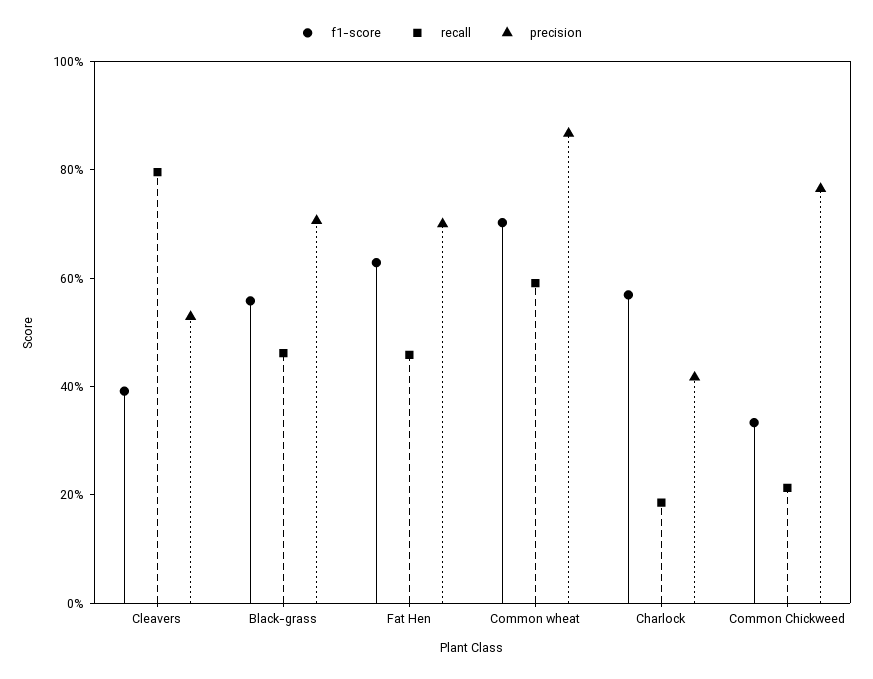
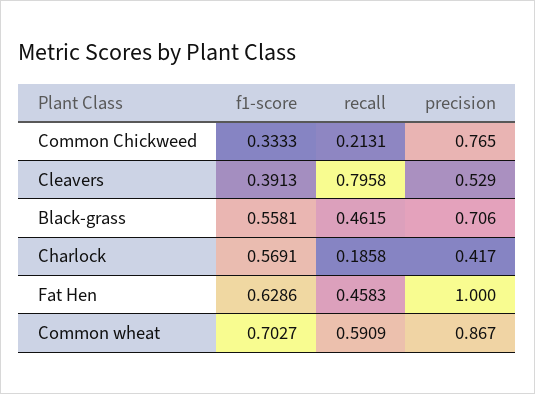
  {
    "f1-score": {
      "Cleavers": 0.3913,
      "Black-grass": 0.5581,
      "Fat Hen": 0.6286,
      "Common wheat": 0.7027,
      "Charlock": 0.5691,
      "Common Chickweed": 0.3333
    },
    "recall": {
      "Cleavers": 0.7958,
      "Black-grass": 0.4615,
      "Fat Hen": 0.4583,
      "Common wheat": 0.5909,
      "Charlock": 0.1858,
      "Common Chickweed": 0.2131
    },
    "precision": {
      "Cleavers": 0.529,
      "Black-grass": 0.706,
-     "Fat Hen": 0.7,
+     "Fat Hen": 1,
      "Common wheat": 0.867,
      "Charlock": 0.417,
      "Common Chickweed": 0.765
    }
  }

